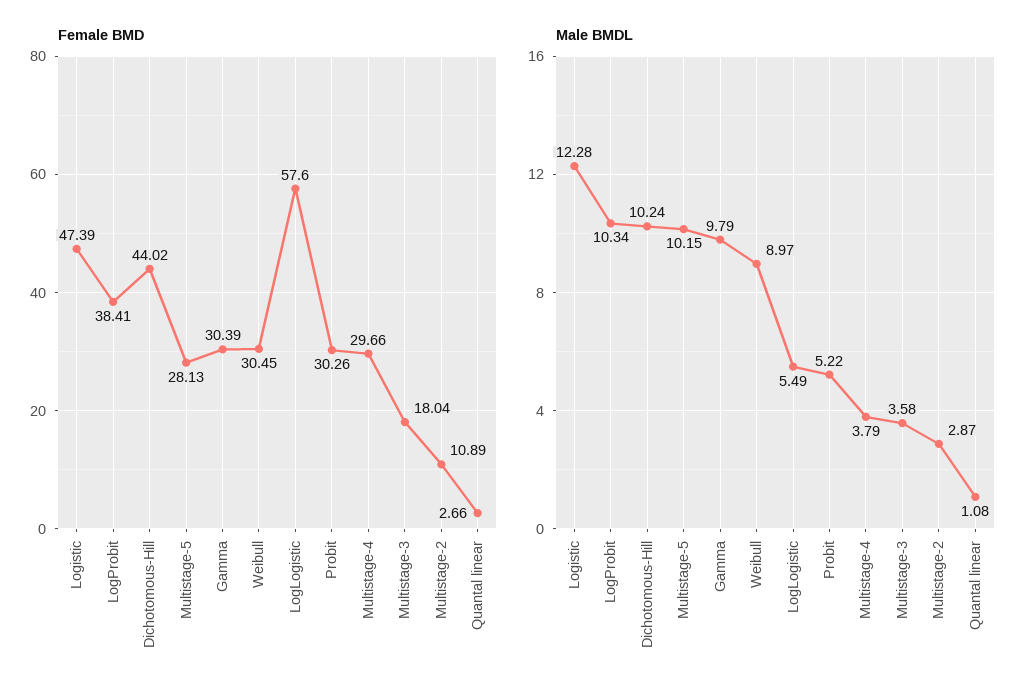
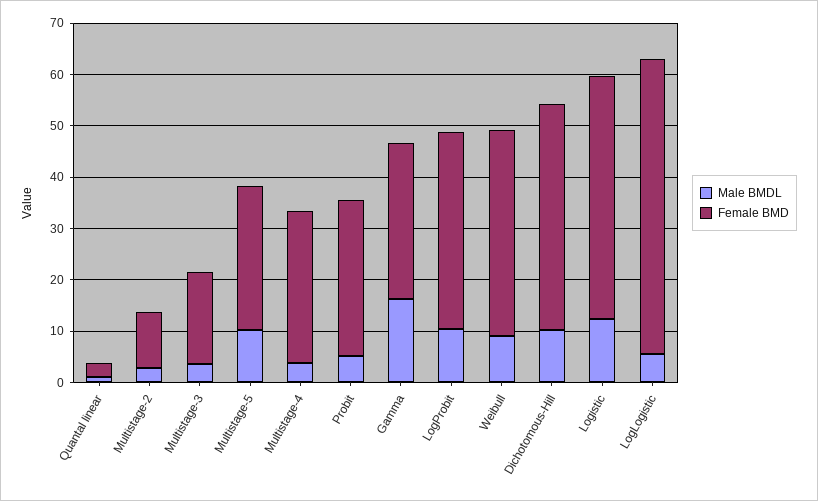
  {
    "Female BMD": {
      "Logistic": 47.39,
      "LogProbit": 38.41,
      "Dichotomous-Hill": 44.02,
      "Multistage-5": 28.13,
      "Gamma": 30.39,
-     "Weibull": 30.45,
+     "Weibull": 40,
      "LogLogistic": 57.6,
      "Probit": 30.26,
      "Multistage-4": 29.66,
      "Multistage-3": 18.04,
      "Multistage-2": 10.89,
      "Quantal linear": 2.66
    },
    "Male BMDL": {
      "Logistic": 12.28,
      "LogProbit": 10.34,
      "Dichotomous-Hill": 10.24,
      "Multistage-5": 10.15,
-     "Gamma": 9.79,
+     "Gamma": 16,
      "Weibull": 8.97,
      "LogLogistic": 5.49,
      "Probit": 5.22,
      "Multistage-4": 3.79,
      "Multistage-3": 3.58,
      "Multistage-2": 2.87,
      "Quantal linear": 1.08
    }
  }

